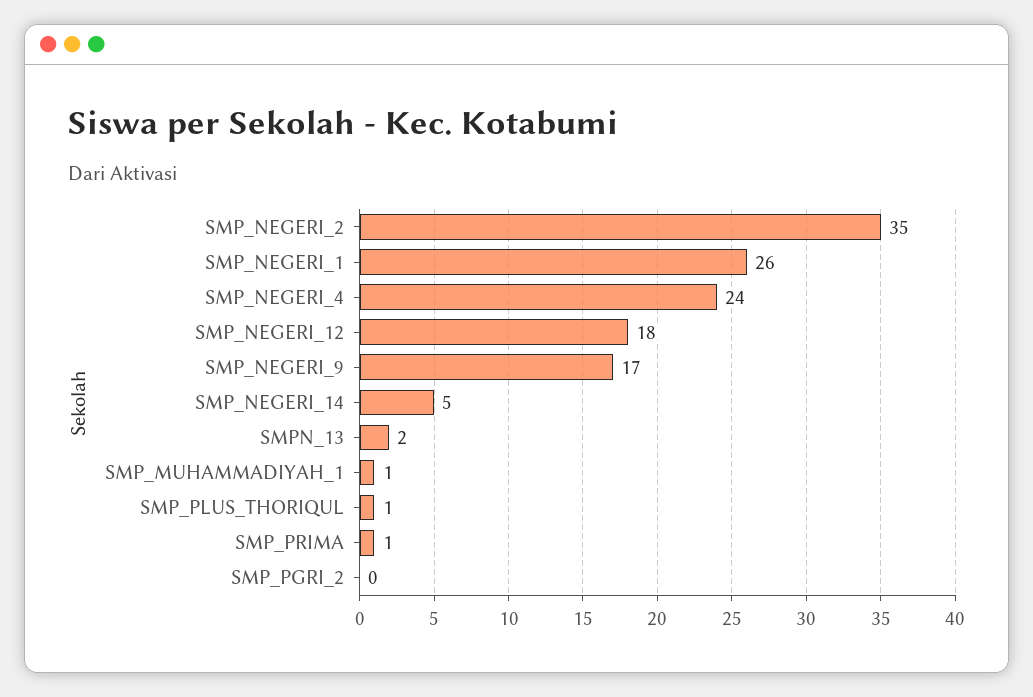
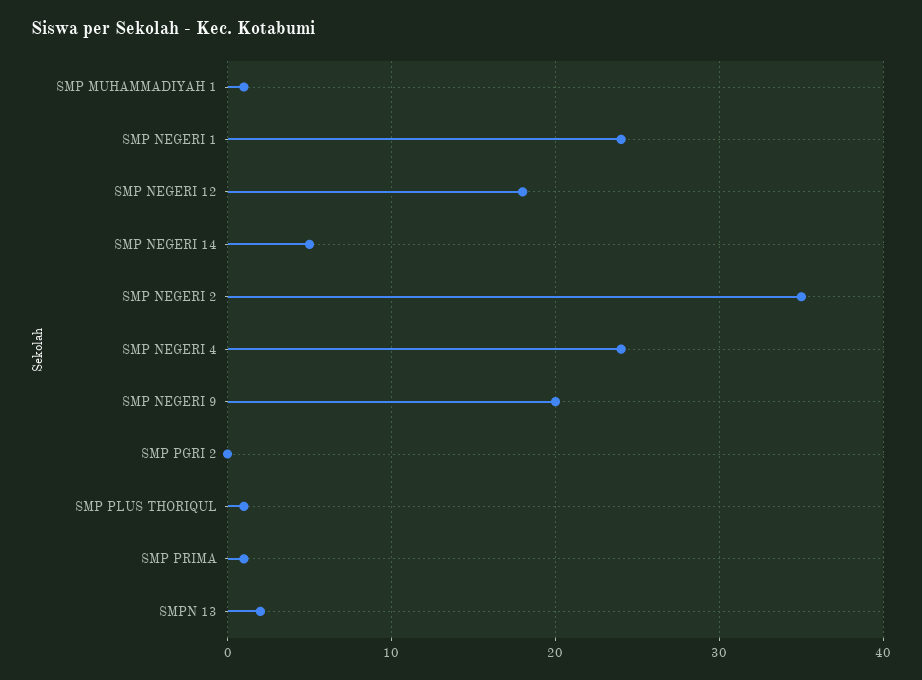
  {
    "SMP_NEGERI_2": 35,
-   "SMP_NEGERI_1": 26,
+   "SMP_NEGERI_1": 24,
    "SMP_NEGERI_4": 24,
    "SMP_NEGERI_12": 18,
-   "SMP_NEGERI_9": 17,
+   "SMP_NEGERI_9": 20,
    "SMP_NEGERI_14": 5,
    "SMPN_13": 2,
    "SMP_MUHAMMADIYAH_1": 1,
    "SMP_PLUS_THORIQUL": 1,
    "SMP_PRIMA": 1,
    "SMP_PGRI_2": 0
  }

